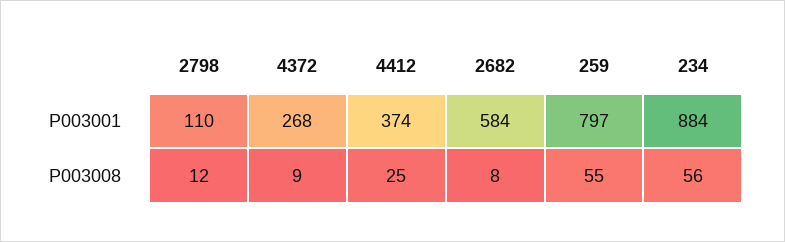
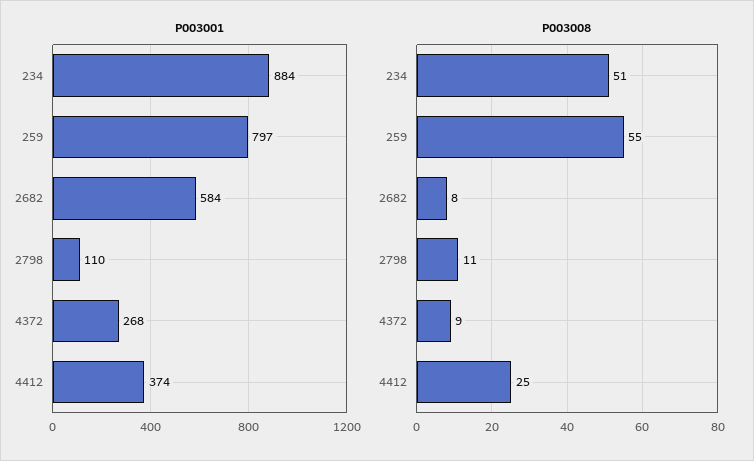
  {
    "P003001": {
      "2798": 110,
      "4372": 268,
      "4412": 374,
      "2682": 584,
      "259": 797,
      "234": 884
    },
    "P003008": {
-     "2798": 12,
+     "2798": 11,
      "4372": 9,
      "4412": 25,
      "2682": 8,
      "259": 55,
-     "234": 56
+     "234": 51
    }
  }

